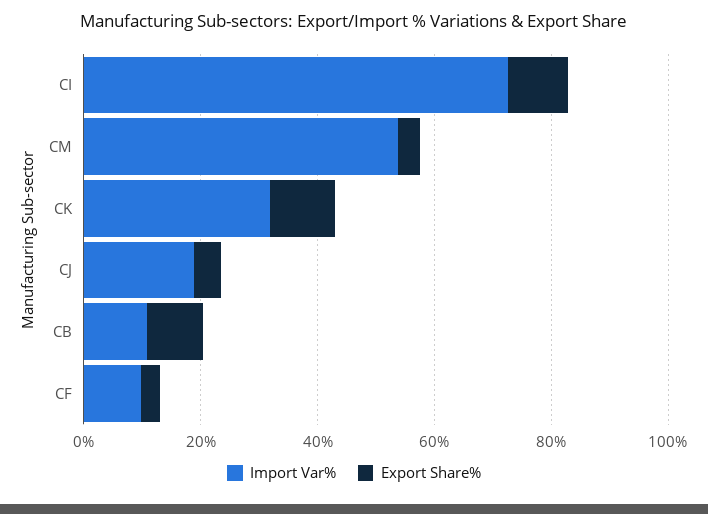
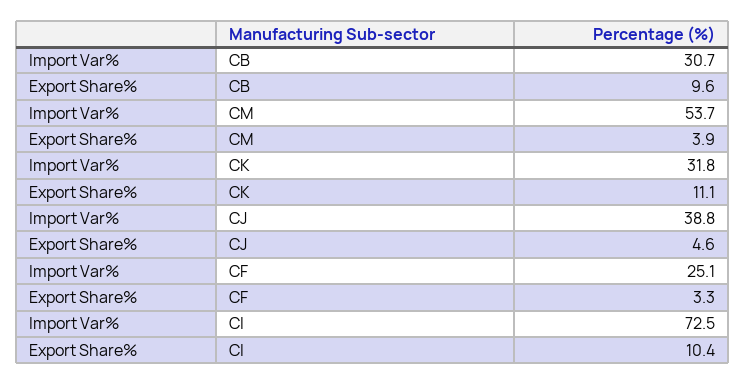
  {
    "Import Var%": {
      "CI": 72.5,
      "CM": 53.7,
      "CK": 31.8,
-     "CJ": 20,
+     "CJ": 38.8,
-     "CB": 10,
+     "CB": 30.7,
-     "CF": 10
+     "CF": 25.1
    },
    "Export Share%": {
      "CI": 10.4,
      "CM": 3.9,
      "CK": 11.1,
      "CJ": 4.6,
      "CB": 9.6,
      "CF": 3.3
    }
  }

